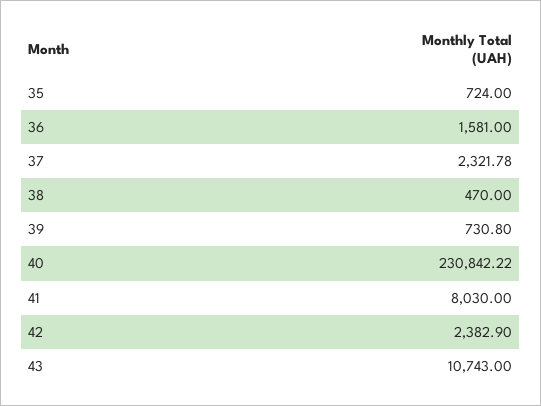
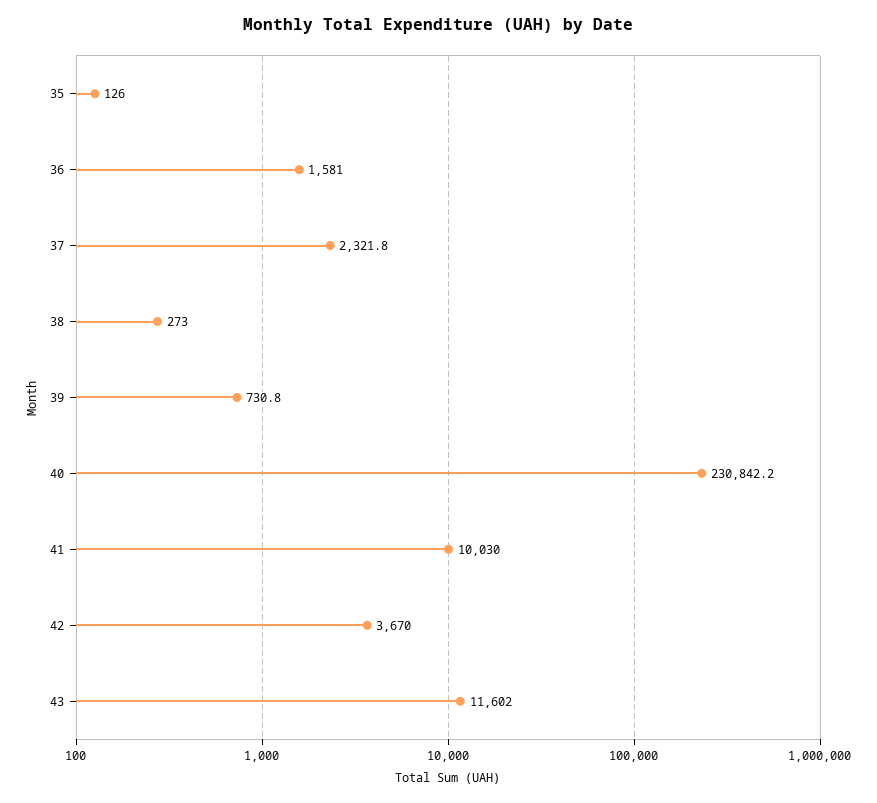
  {
-   "35": 724,
+   "35": 126,
    "36": 1581,
    "37": 2321.78,
-   "38": 470,
+   "38": 273,
    "39": 730.8,
    "40": 230842.22,
-   "41": 8030,
+   "41": 10030,
-   "42": 2382.9,
+   "42": 3670,
-   "43": 10743
+   "43": 11602
  }

